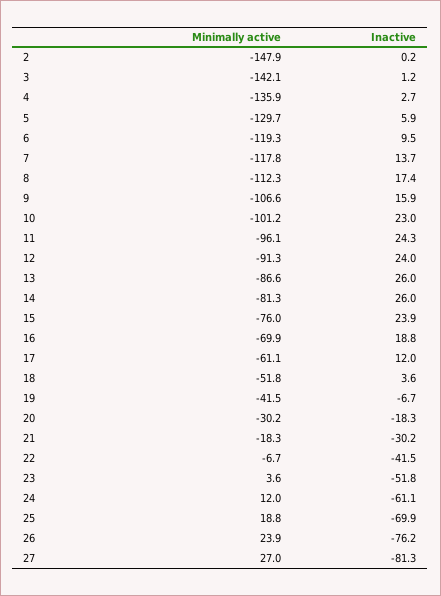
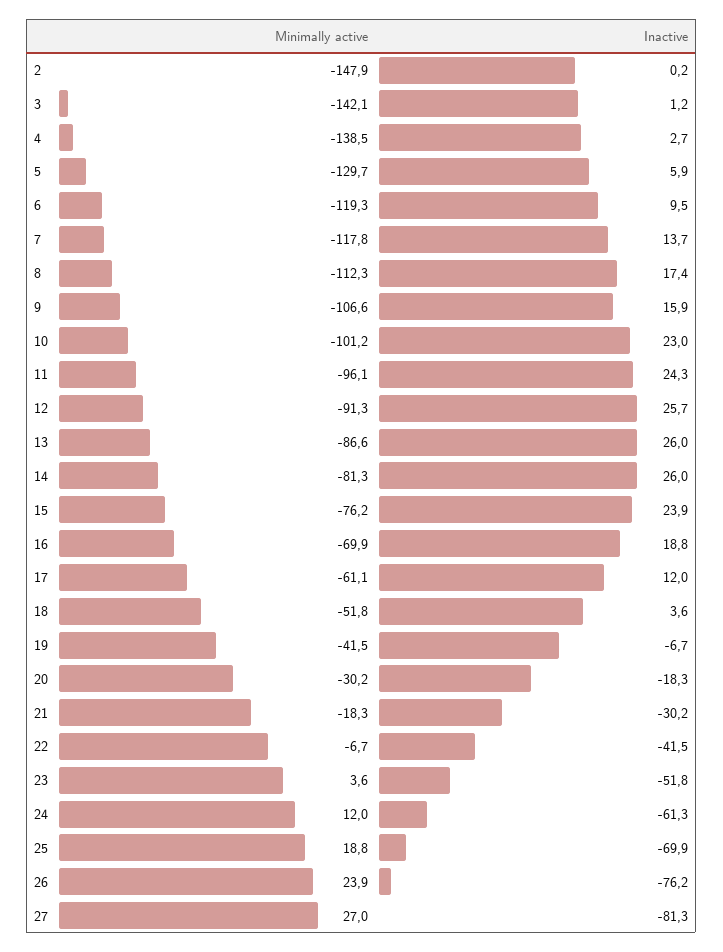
  {
    "Minimally active": {
      "2": -147.9,
      "3": -142.1,
-     "4": -135.9,
+     "4": -138.5,
      "5": -129.7,
      "6": -119.3,
      "7": -117.8,
      "8": -112.3,
      "9": -106.6,
      "10": -101.2,
      "11": -96.1,
      "12": -91.3,
      "13": -86.6,
      "14": -81.3,
-     "15": -76,
+     "15": -76.2,
      "16": -69.9,
      "17": -61.1,
      "18": -51.8,
      "19": -41.5,
      "20": -30.2,
      "21": -18.3,
      "22": -6.7,
      "23": 3.6,
      "24": 12,
      "25": 18.8,
      "26": 23.9,
      "27": 27
    },
    "Inactive": {
      "2": 0.2,
      "3": 1.2,
      "4": 2.7,
      "5": 5.9,
      "6": 9.5,
      "7": 13.7,
      "8": 17.4,
      "9": 15.9,
      "10": 23,
      "11": 24.3,
-     "12": 24,
+     "12": 25.7,
      "13": 26,
      "14": 26,
      "15": 23.9,
      "16": 18.8,
      "17": 12,
      "18": 3.6,
      "19": -6.7,
      "20": -18.3,
      "21": -30.2,
      "22": -41.5,
      "23": -51.8,
-     "24": -61.1,
+     "24": -61.3,
      "25": -69.9,
      "26": -76.2,
      "27": -81.3
    }
  }

